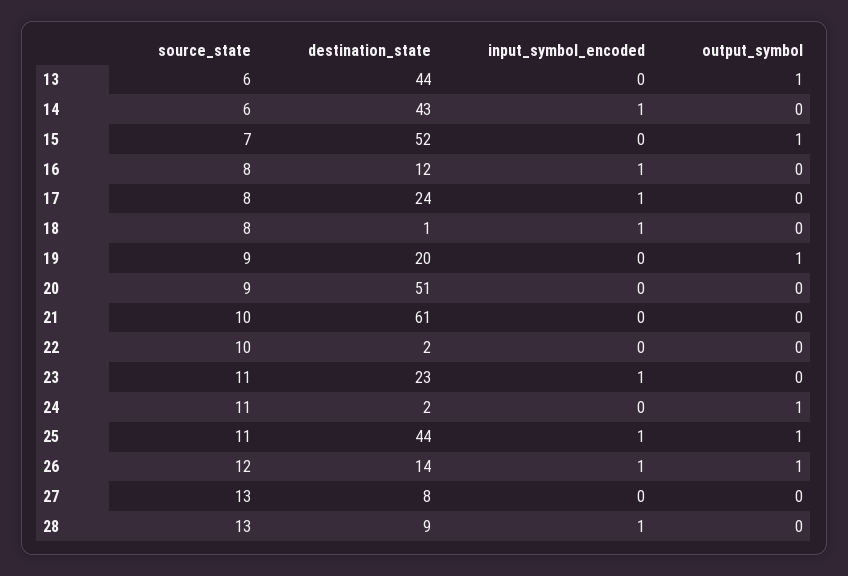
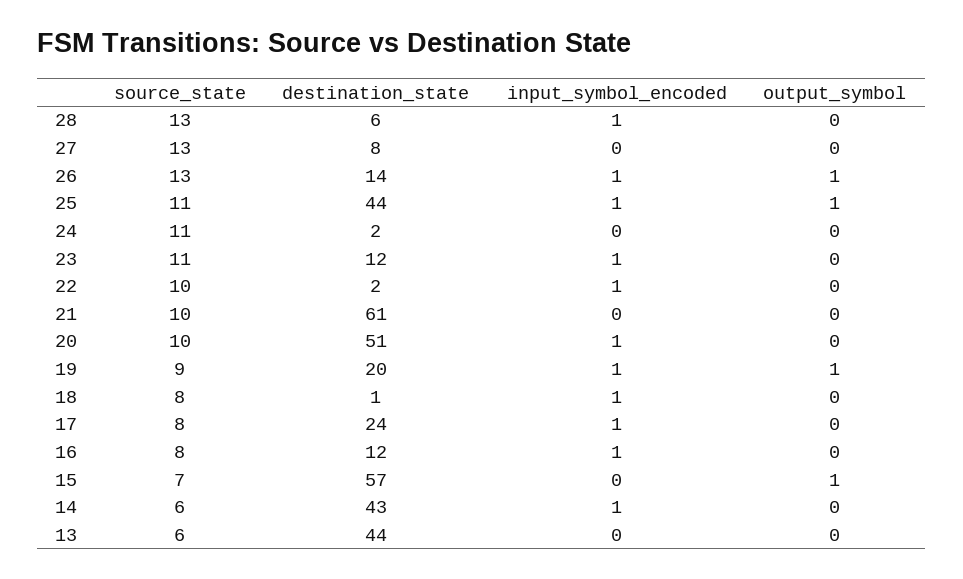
  {
    "source_state": {
      "13": 6,
      "14": 6,
      "15": 7,
      "16": 8,
      "17": 8,
      "18": 8,
      "19": 9,
-     "20": 9,
+     "20": 10,
      "21": 10,
      "22": 10,
      "23": 11,
      "24": 11,
      "25": 11,
-     "26": 12,
+     "26": 13,
      "27": 13,
      "28": 13
    },
    "destination_state": {
      "13": 44,
      "14": 43,
-     "15": 52,
+     "15": 57,
      "16": 12,
      "17": 24,
      "18": 1,
      "19": 20,
      "20": 51,
      "21": 61,
      "22": 2,
-     "23": 23,
+     "23": 12,
      "24": 2,
      "25": 44,
      "26": 14,
      "27": 8,
-     "28": 9
+     "28": 6
    },
    "input_symbol_encoded": {
      "13": 0,
      "14": 1,
      "15": 0,
      "16": 1,
      "17": 1,
      "18": 1,
-     "19": 0,
+     "19": 1,
-     "20": 0,
+     "20": 1,
      "21": 0,
-     "22": 0,
+     "22": 1,
      "23": 1,
      "24": 0,
      "25": 1,
      "26": 1,
      "27": 0,
      "28": 1
    },
    "output_symbol": {
-     "13": 1,
+     "13": 0,
      "14": 0,
      "15": 1,
      "16": 0,
      "17": 0,
      "18": 0,
      "19": 1,
      "20": 0,
      "21": 0,
      "22": 0,
      "23": 0,
-     "24": 1,
+     "24": 0,
      "25": 1,
      "26": 1,
      "27": 0,
      "28": 0
    }
  }

